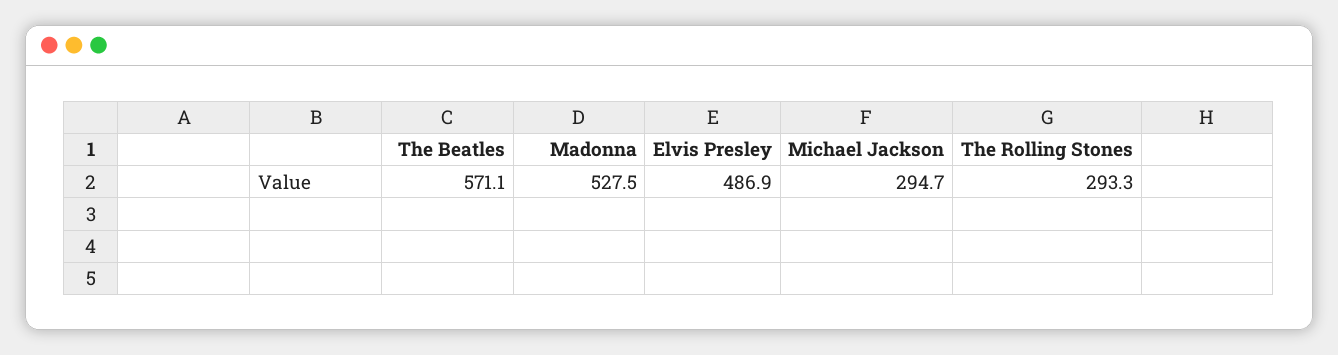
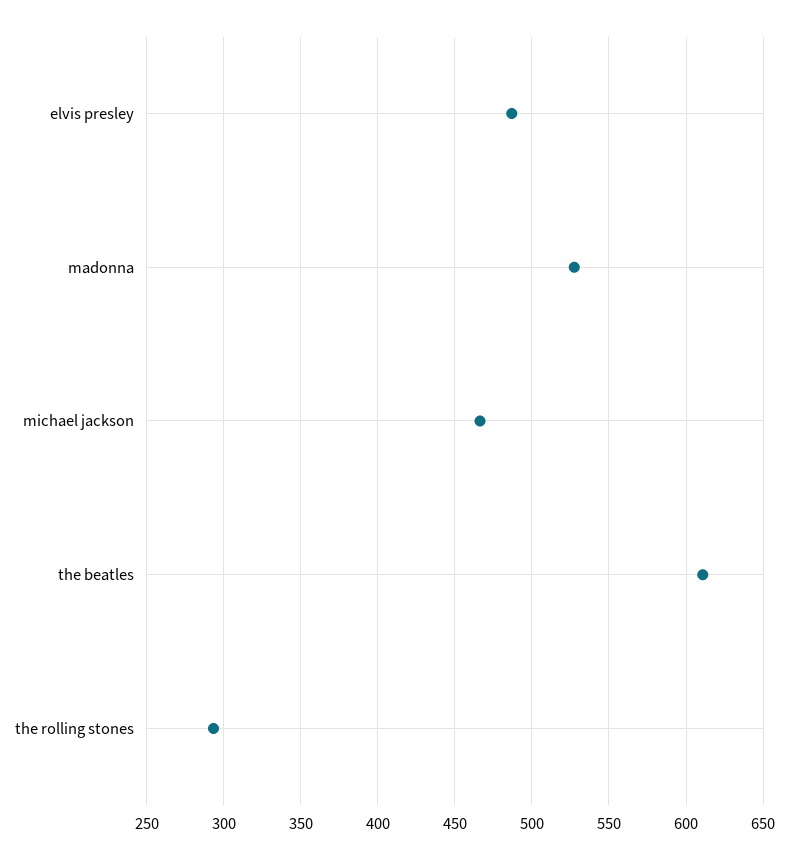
  {
-   "The Beatles": 571.1,
+   "The Beatles": 610,
    "Madonna": 527.5,
    "Elvis Presley": 486.9,
-   "Michael Jackson": 294.7,
+   "Michael Jackson": 465,
    "The Rolling Stones": 293.3
  }

